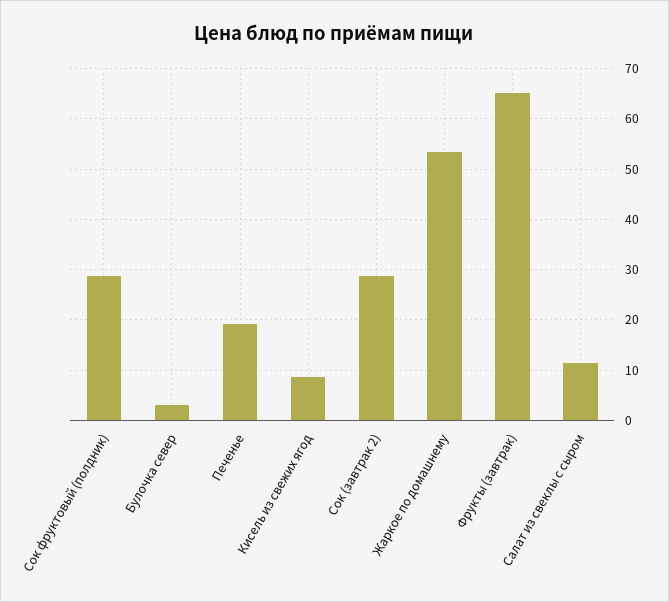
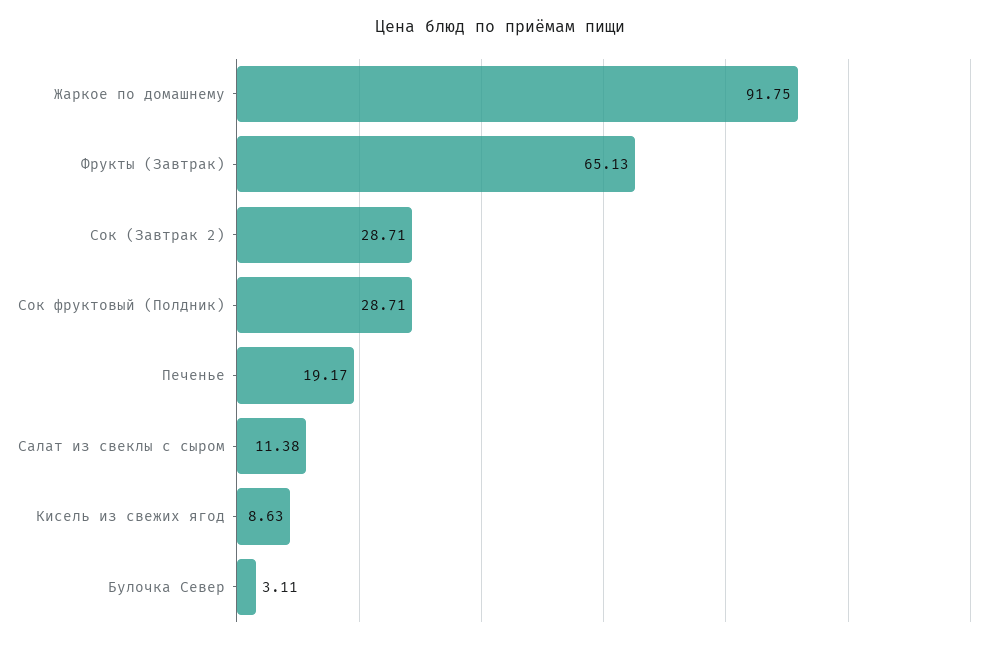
  {
    "Сок фруктовый (полдник)": 28.71,
    "Булочка север": 3.11,
    "Печенье": 19.17,
    "Кисель из свежих ягод": 8.63,
    "Сок (завтрак 2)": 28.71,
-   "Жаркое по домашнему": 54,
+   "Жаркое по домашнему": 91.75,
    "Фрукты (завтрак)": 65.13,
    "Салат из свеклы с сыром": 11.38
  }

